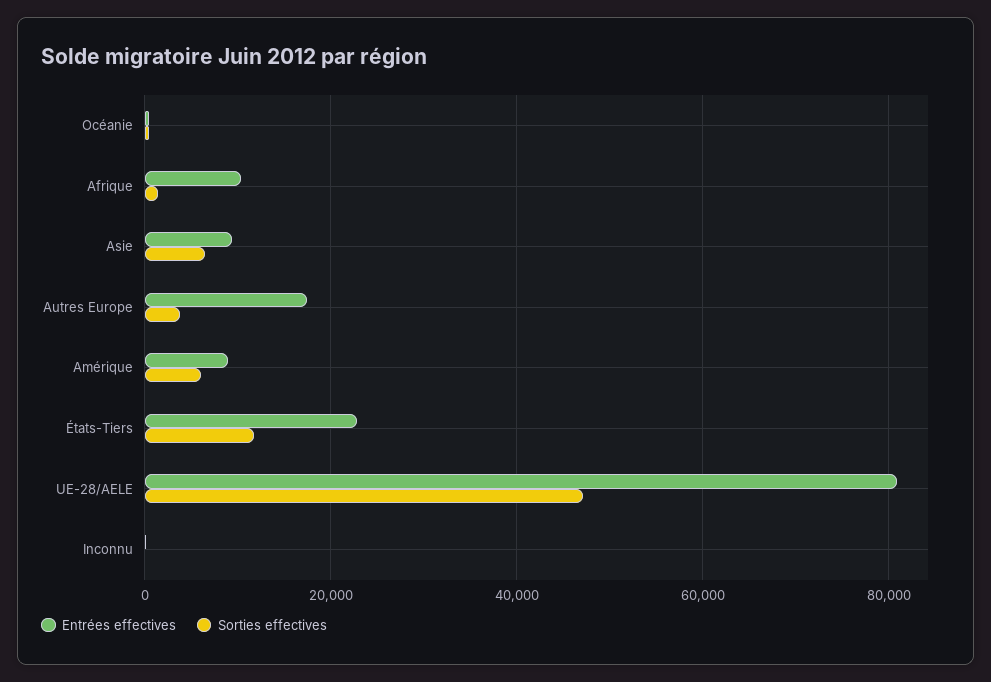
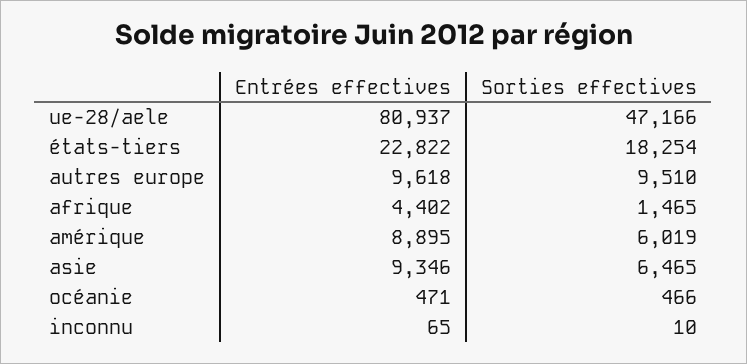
  {
    "Entrées effectives": {
      "Océanie": 471,
-     "Afrique": 10000,
+     "Afrique": 4402,
      "Asie": 9346,
-     "Autres Europe": 18000,
+     "Autres Europe": 9618,
      "Amérique": 8895,
      "États-Tiers": 22822,
      "UE-28/AELE": 80937,
      "Inconnu": 65
    },
    "Sorties effectives": {
      "Océanie": 466,
      "Afrique": 1465,
      "Asie": 6465,
-     "Autres Europe": 4000,
+     "Autres Europe": 9510,
      "Amérique": 6019,
-     "États-Tiers": 12000,
+     "États-Tiers": 18254,
      "UE-28/AELE": 47166,
      "Inconnu": 10
    }
  }

